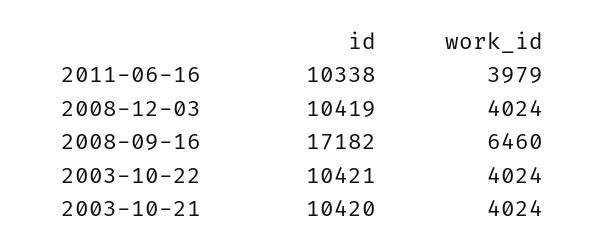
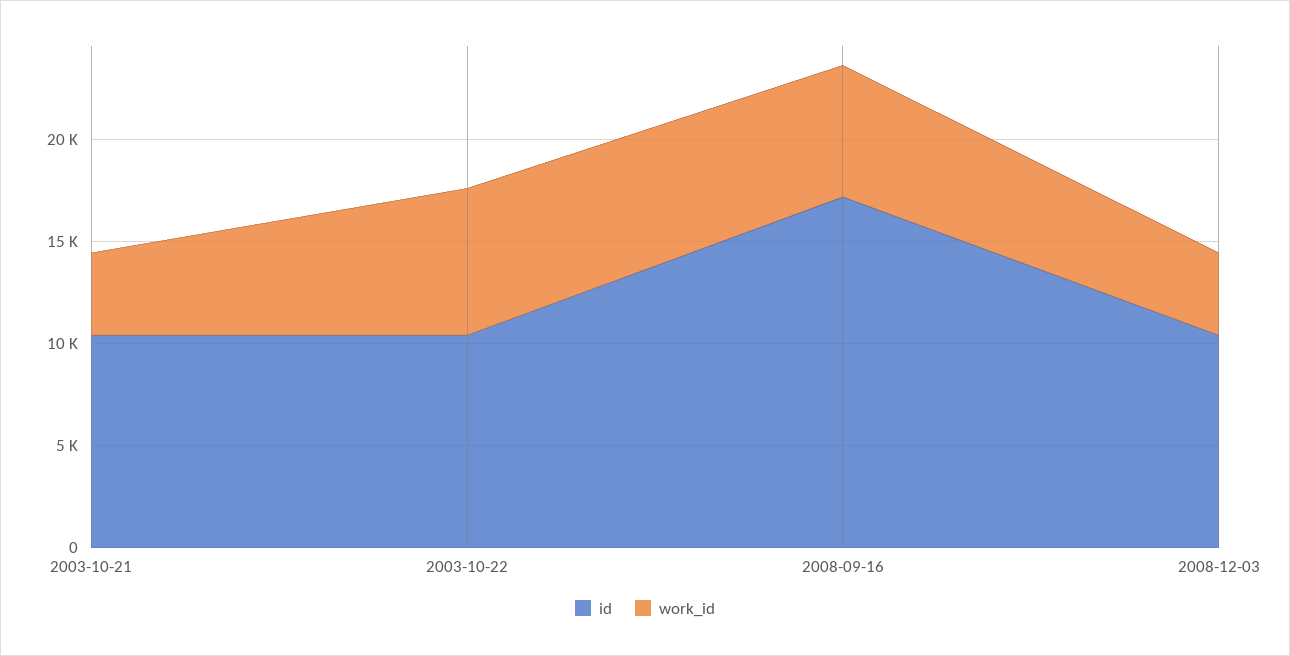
  {
    "id": {
-     "2011-06-16": 10338,
      "2008-12-03": 10419,
      "2008-09-16": 17182,
      "2003-10-22": 10421,
      "2003-10-21": 10420
    },
    "work_id": {
-     "2011-06-16": 3979,
      "2008-12-03": 4024,
      "2008-09-16": 6460,
-     "2003-10-22": 4024,
+     "2003-10-22": 7000,
      "2003-10-21": 4024
    }
  }

